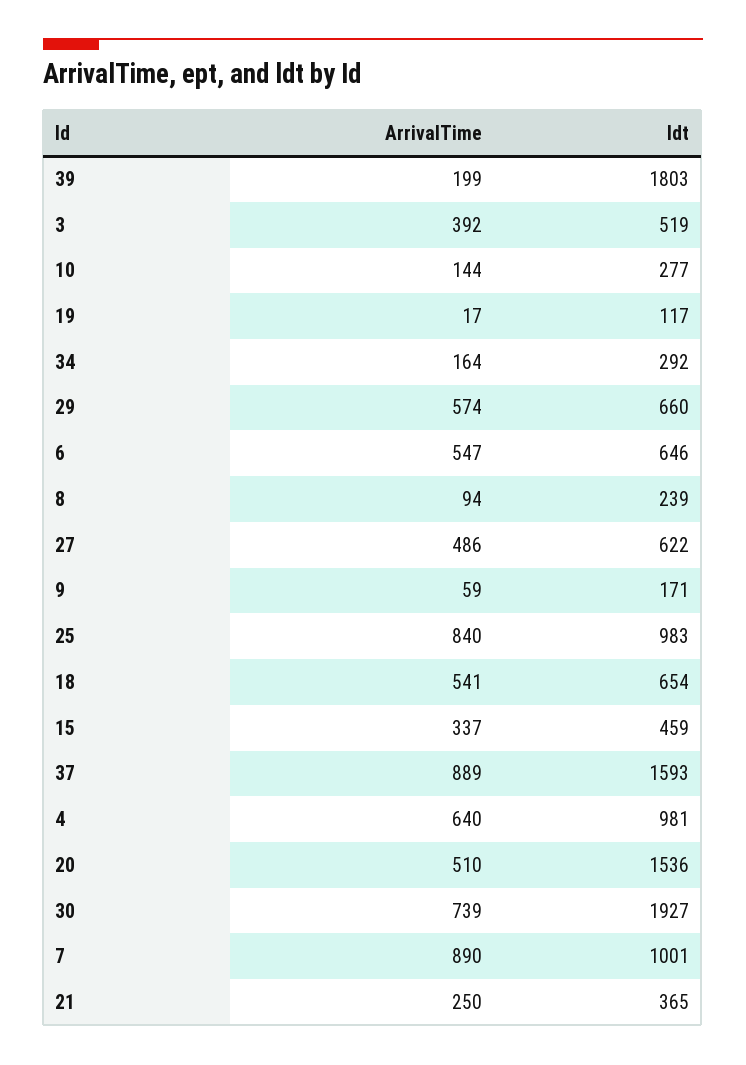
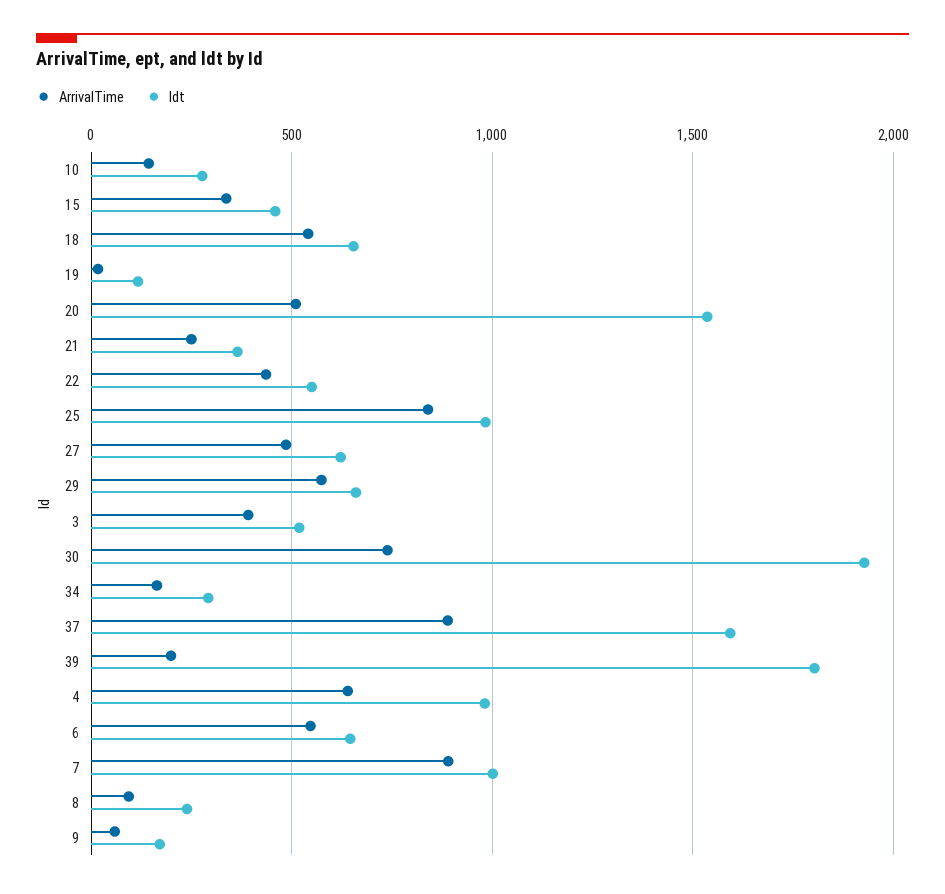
  {
    "ArrivalTime": {
      "39": 199,
      "3": 392,
      "10": 144,
      "19": 17,
      "34": 164,
      "29": 574,
      "6": 547,
      "8": 94,
      "27": 486,
      "9": 59,
      "25": 840,
      "18": 541,
      "15": 337,
      "37": 889,
      "4": 640,
      "20": 510,
      "30": 739,
      "7": 890,
-     "21": 250
+     "21": 250,
+     "22": 450
    },
    "ldt": {
      "39": 1803,
      "3": 519,
      "10": 277,
      "19": 117,
      "34": 292,
      "29": 660,
      "6": 646,
      "8": 239,
      "27": 622,
      "9": 171,
      "25": 983,
      "18": 654,
      "15": 459,
      "37": 1593,
      "4": 981,
      "20": 1536,
      "30": 1927,
      "7": 1001,
-     "21": 365
+     "21": 365,
+     "22": 550
    }
  }

